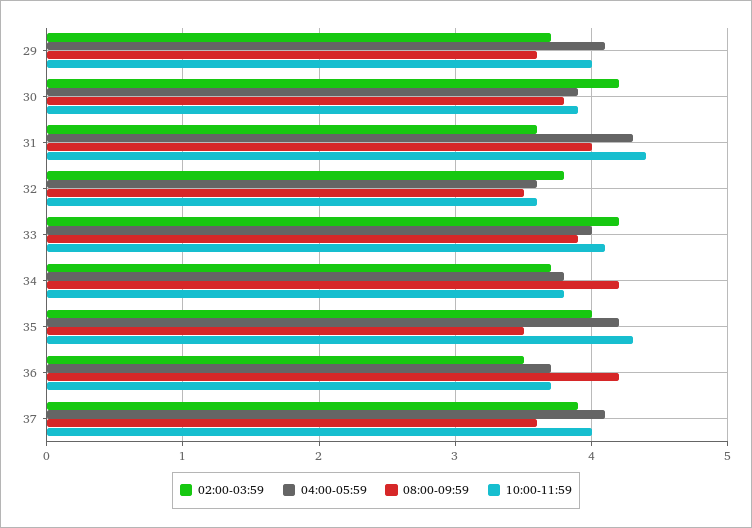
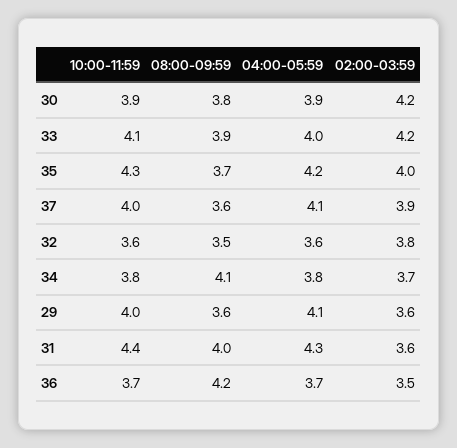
  {
    "02:00-03:59": {
-     "29": 3.7,
+     "29": 3.6,
      "30": 4.2,
      "31": 3.6,
      "32": 3.8,
      "33": 4.2,
      "34": 3.7,
      "35": 4,
      "36": 3.5,
      "37": 3.9
    },
    "04:00-05:59": {
      "29": 4.1,
      "30": 3.9,
      "31": 4.3,
      "32": 3.6,
      "33": 4,
      "34": 3.8,
      "35": 4.2,
      "36": 3.7,
      "37": 4.1
    },
    "08:00-09:59": {
      "29": 3.6,
      "30": 3.8,
      "31": 4,
      "32": 3.5,
      "33": 3.9,
-     "34": 4.2,
+     "34": 4.1,
-     "35": 3.5,
+     "35": 3.7,
      "36": 4.2,
      "37": 3.6
    },
    "10:00-11:59": {
      "29": 4,
      "30": 3.9,
      "31": 4.4,
      "32": 3.6,
      "33": 4.1,
      "34": 3.8,
      "35": 4.3,
      "36": 3.7,
      "37": 4
    }
  }

